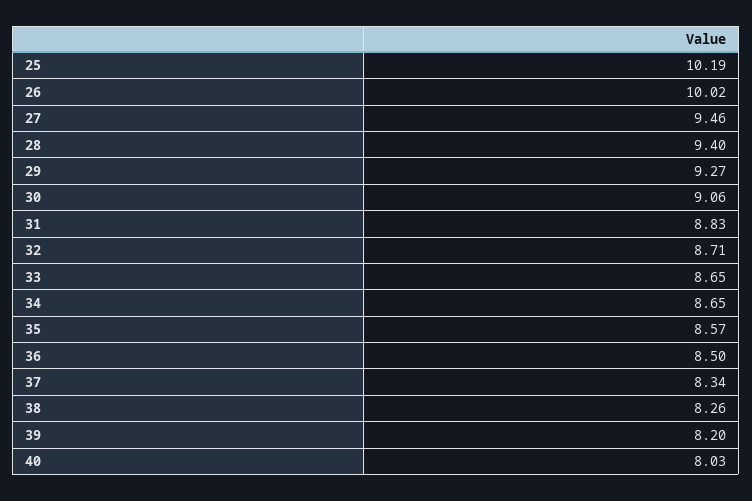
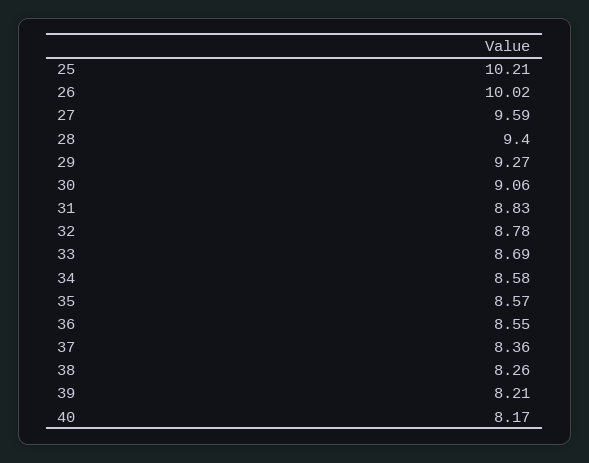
  {
-   "25": 10.19,
+   "25": 10.21,
    "26": 10.02,
-   "27": 9.46,
+   "27": 9.59,
    "28": 9.4,
    "29": 9.27,
    "30": 9.06,
    "31": 8.83,
-   "32": 8.71,
+   "32": 8.78,
-   "33": 8.65,
+   "33": 8.69,
-   "34": 8.65,
+   "34": 8.58,
    "35": 8.57,
-   "36": 8.5,
+   "36": 8.55,
-   "37": 8.34,
+   "37": 8.36,
    "38": 8.26,
-   "39": 8.2,
+   "39": 8.21,
-   "40": 8.03
+   "40": 8.17
  }

